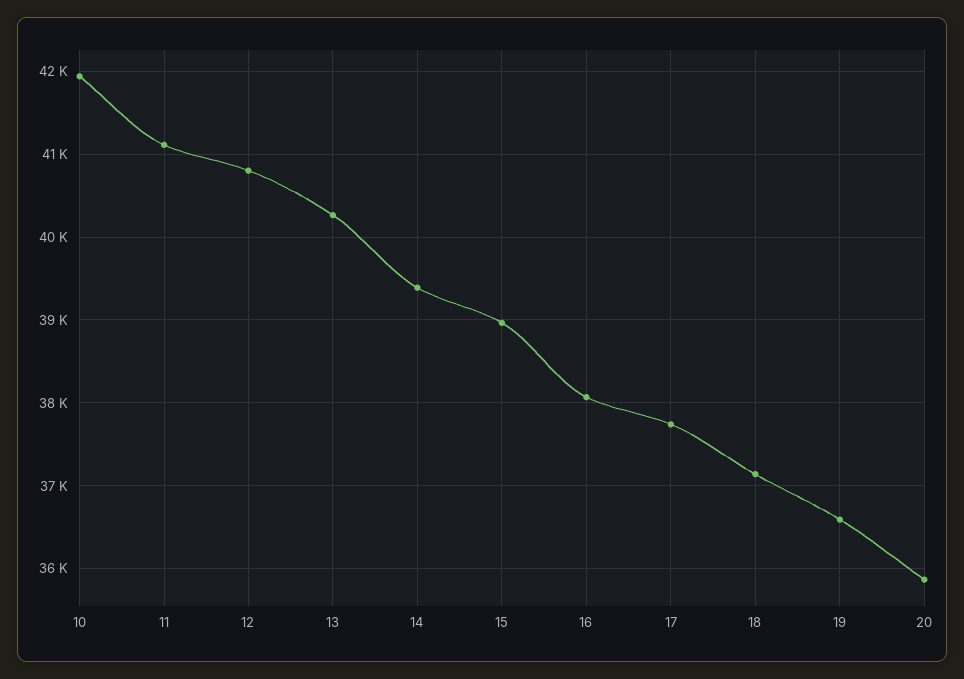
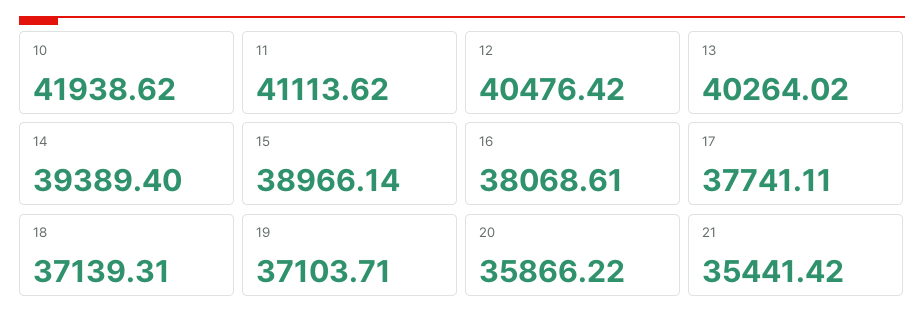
  {
    "10": 41938.62,
    "11": 41113.62,
-   "12": 40800,
+   "12": 40476.42,
    "13": 40264.02,
    "14": 39389.4,
    "15": 38966.14,
    "16": 38068.61,
    "17": 37741.11,
    "18": 37139.31,
-   "19": 36600,
+   "19": 37103.71,
-   "20": 35866.22
+   "20": 35866.22,
+   "21": 35441.42
  }

